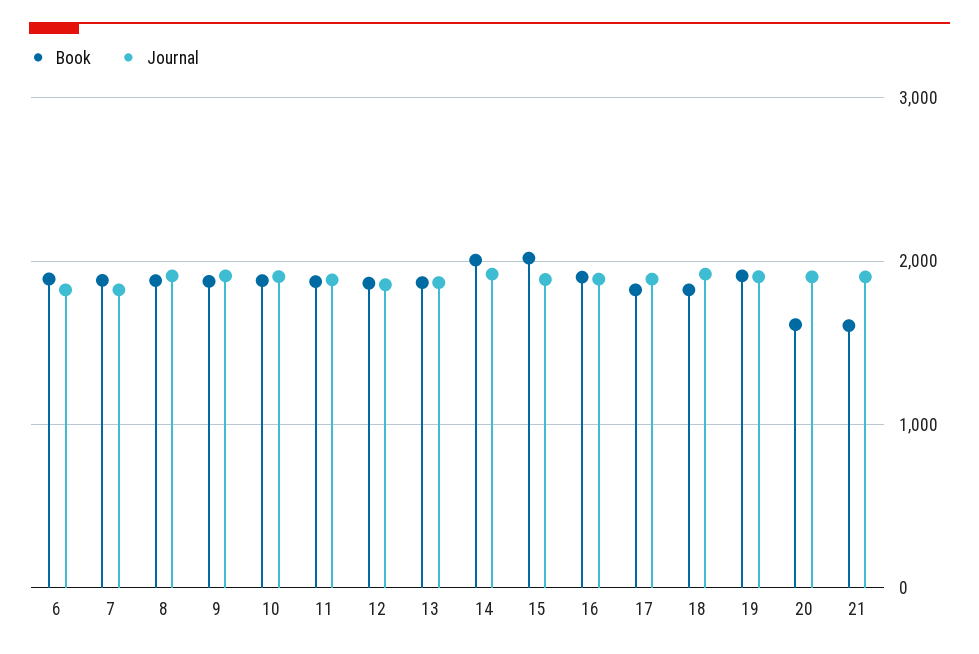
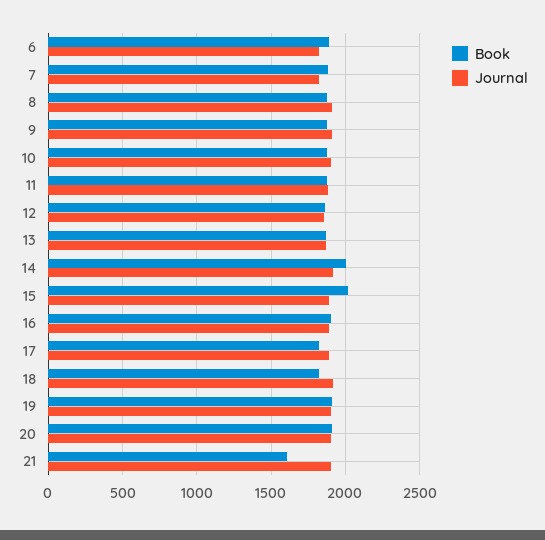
  {
    "Book": {
      "6": 1900,
      "7": 1900,
      "8": 1900,
      "9": 1900,
      "10": 1900,
      "11": 1850,
      "12": 1850,
      "13": 1850,
      "14": 2000,
      "15": 2000,
      "16": 1900,
      "17": 1800,
      "18": 1800,
      "19": 1900,
-     "20": 1600,
+     "20": 1900,
      "21": 1600
    },
    "Journal": {
      "6": 1800,
      "7": 1800,
      "8": 1900,
      "9": 1900,
      "10": 1900,
      "11": 1900,
      "12": 1850,
      "13": 1850,
      "14": 1900,
      "15": 1900,
      "16": 1900,
      "17": 1900,
      "18": 1900,
      "19": 1900,
      "20": 1900,
      "21": 1900
    }
  }

